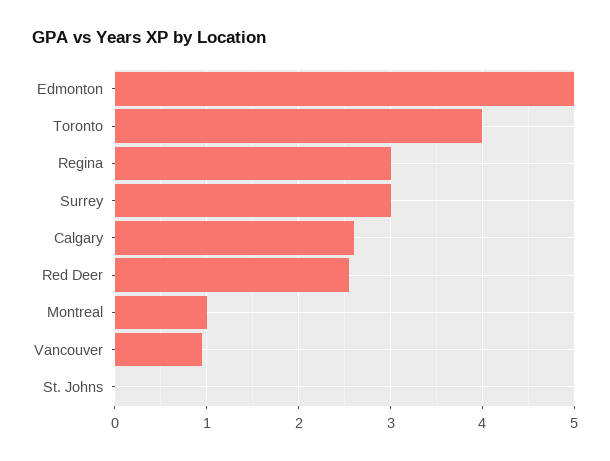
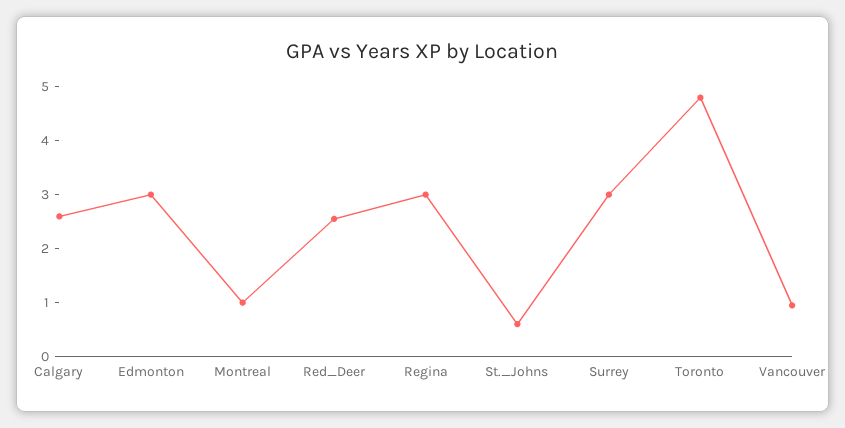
  {
-   "Edmonton": 5,
+   "Edmonton": 3,
-   "Toronto": 4,
+   "Toronto": 4.8,
    "Regina": 3,
    "Surrey": 3,
    "Calgary": 2.6,
    "Red Deer": 2.6,
    "Montreal": 1,
    "Vancouver": 1,
-   "St. Johns": 0
+   "St. Johns": 0.6
  }

